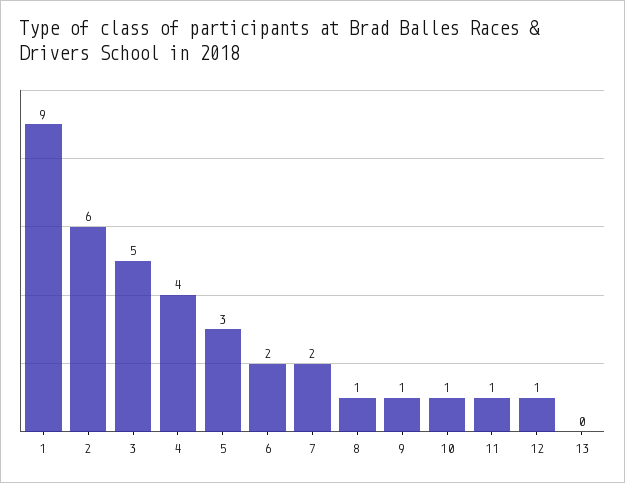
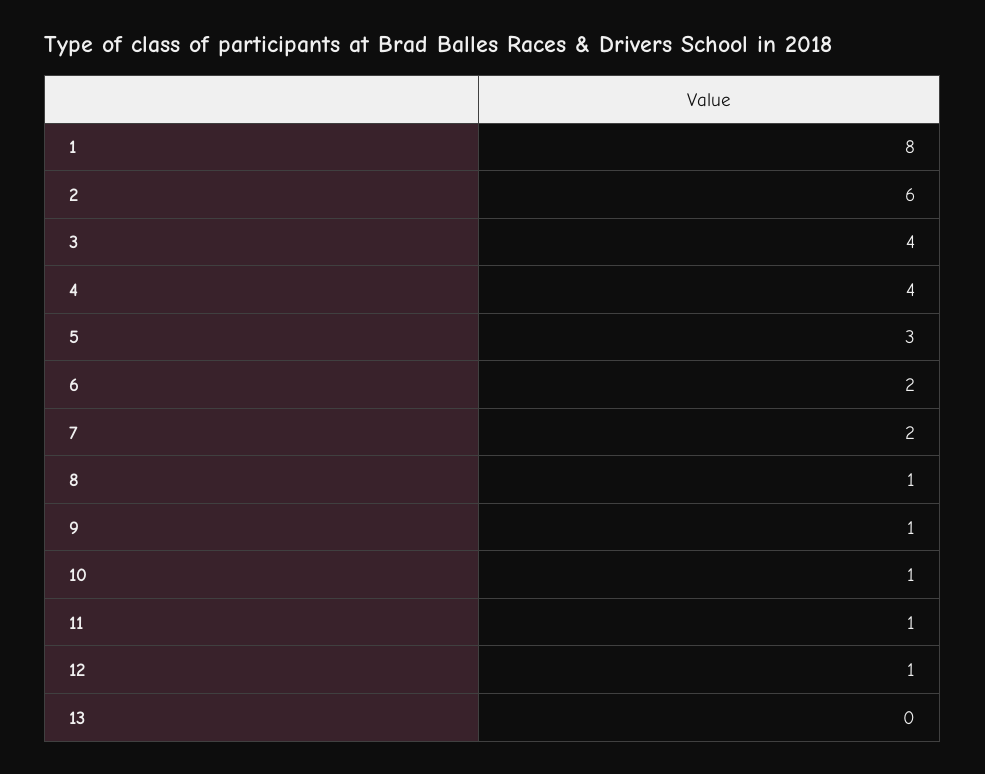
  {
-   "1": 9,
+   "1": 8,
    "2": 6,
-   "3": 5,
+   "3": 4,
    "4": 4,
    "5": 3,
    "6": 2,
    "7": 2,
    "8": 1,
    "9": 1,
    "10": 1,
    "11": 1,
    "12": 1,
    "13": 0
  }

